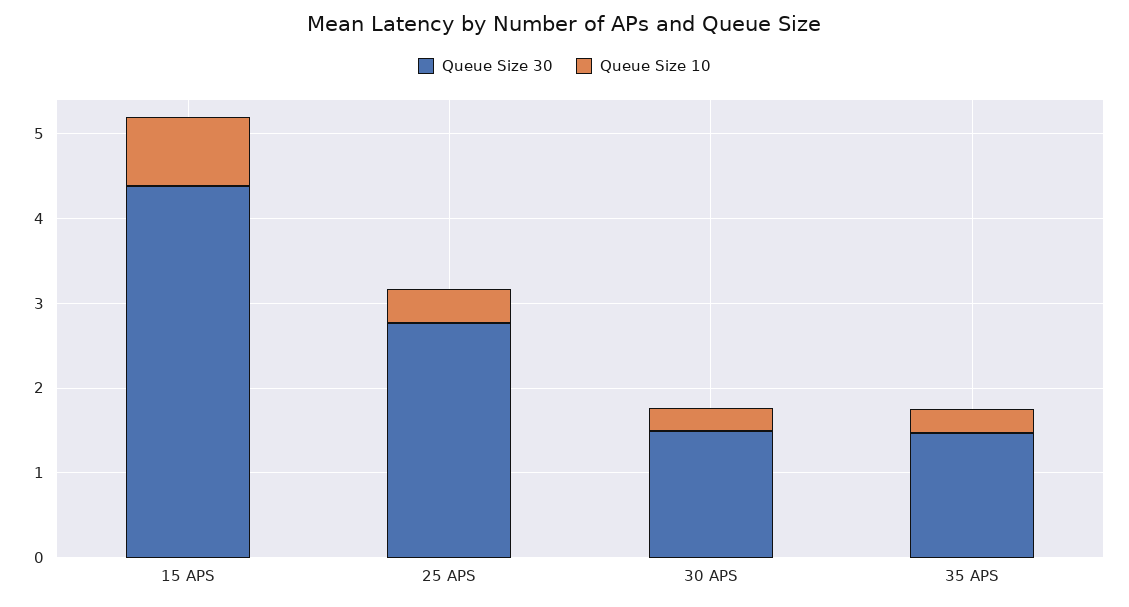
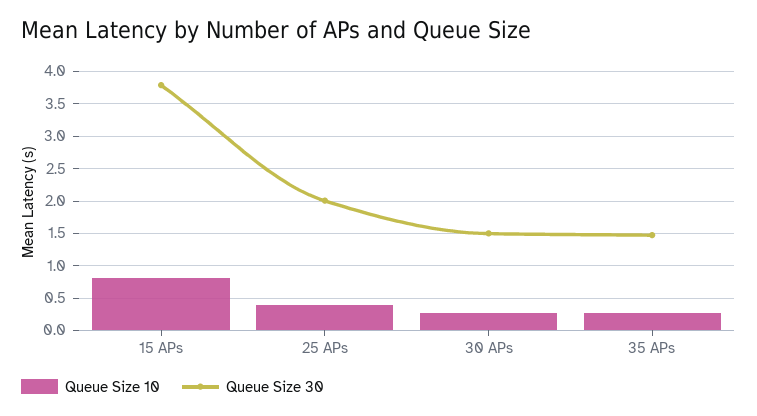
  {
    "Queue Size 30": {
-     "15 APS": 4.4,
+     "15 APS": 3.8,
-     "25 APS": 2.8,
+     "25 APS": 2,
      "30 APS": 1.5,
      "35 APS": 1.5
    },
    "Queue Size 10": {
      "15 APS": 0.8,
      "25 APS": 0.4,
      "30 APS": 0.3,
      "35 APS": 0.3
    }
  }

